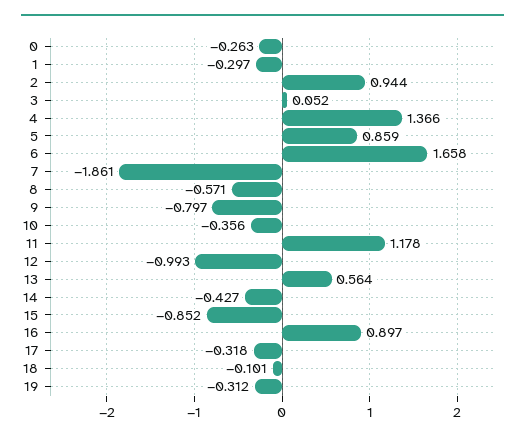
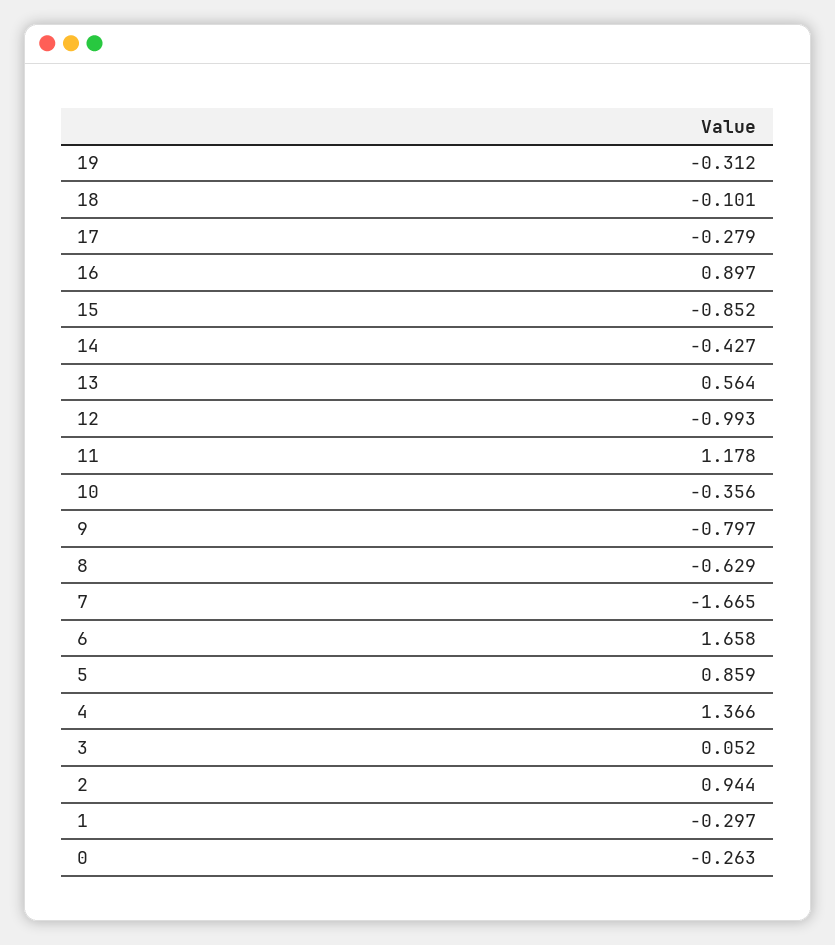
  {
    "0": -0.263,
    "1": -0.297,
    "2": 0.944,
    "3": 0.052,
    "4": 1.366,
    "5": 0.859,
    "6": 1.658,
-   "7": -1.861,
+   "7": -1.665,
-   "8": -0.571,
+   "8": -0.629,
    "9": -0.797,
    "10": -0.356,
    "11": 1.178,
    "12": -0.993,
    "13": 0.564,
    "14": -0.427,
    "15": -0.852,
    "16": 0.897,
-   "17": -0.318,
+   "17": -0.279,
    "18": -0.101,
    "19": -0.312
  }

